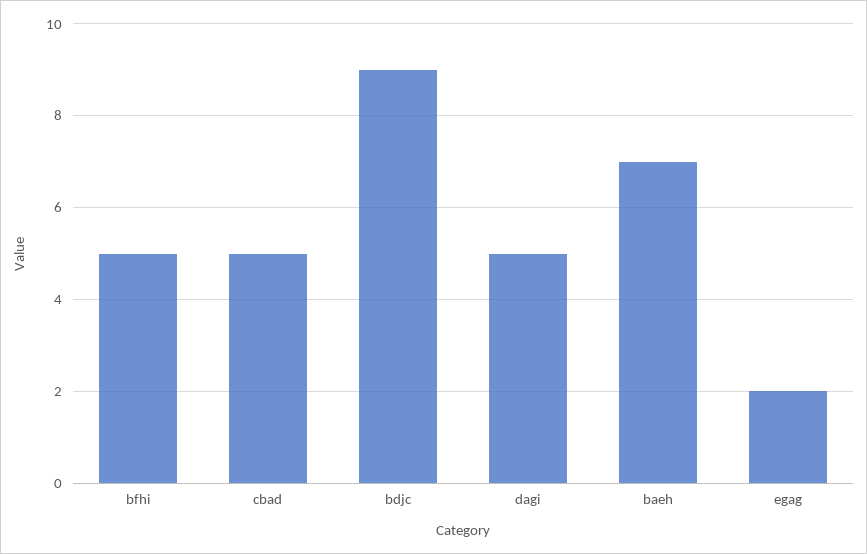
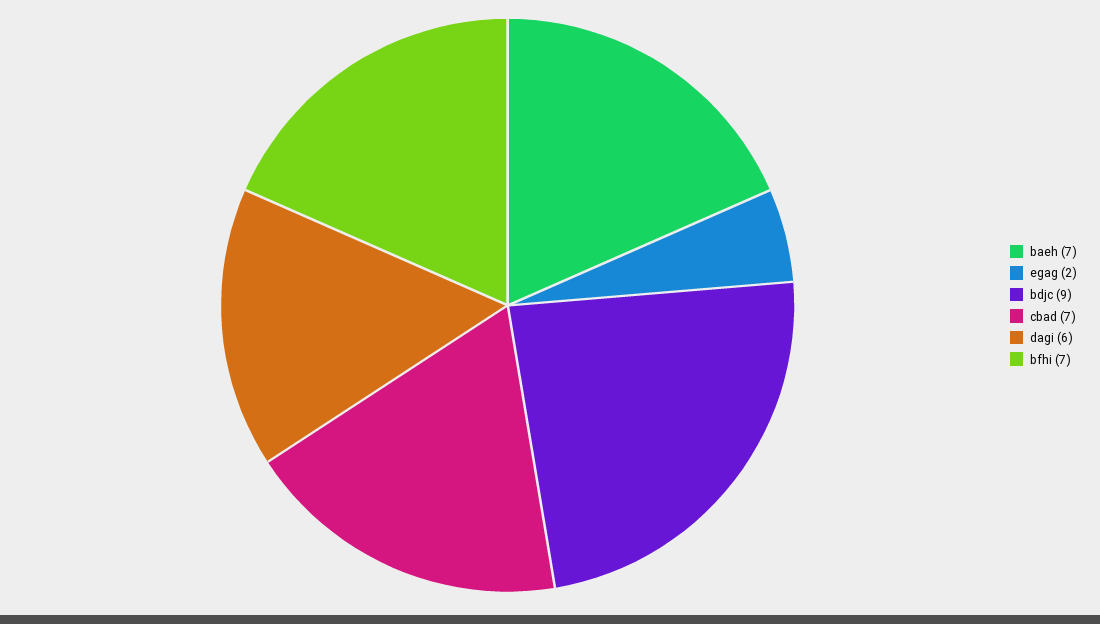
  {
-   "bfhi": 5,
+   "bfhi": 7,
-   "cbad": 5,
+   "cbad": 7,
    "bdjc": 9,
-   "dagi": 5,
+   "dagi": 6,
    "baeh": 7,
    "egag": 2
  }

